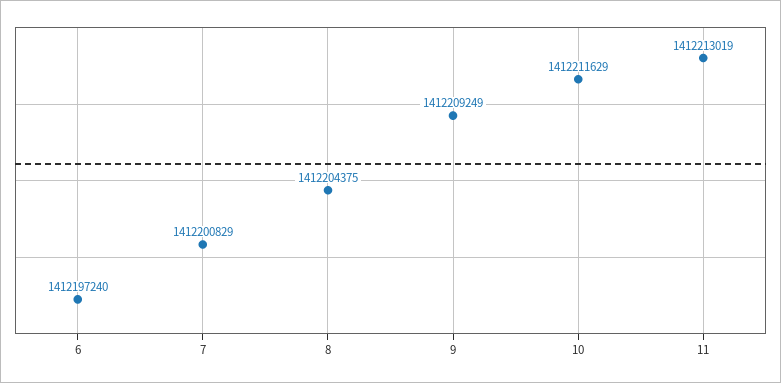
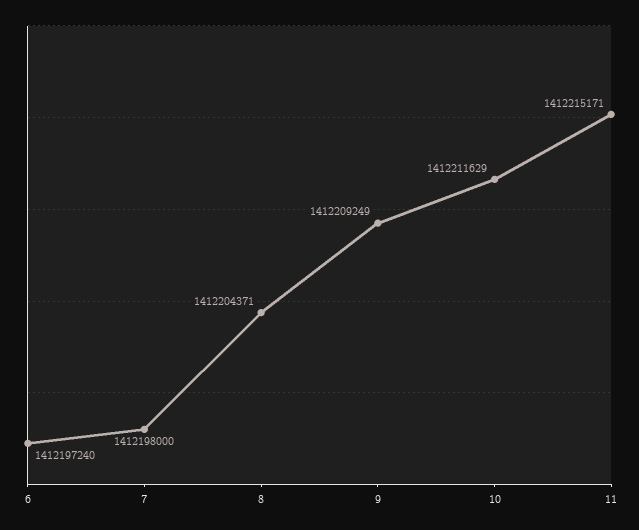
  {
    "6": 1412197240,
-   "7": 1412200829,
+   "7": 1412198000,
-   "8": 1412204375,
+   "8": 1412204371,
    "9": 1412209249,
    "10": 1412211629,
-   "11": 1412213019
+   "11": 1412215171
  }

